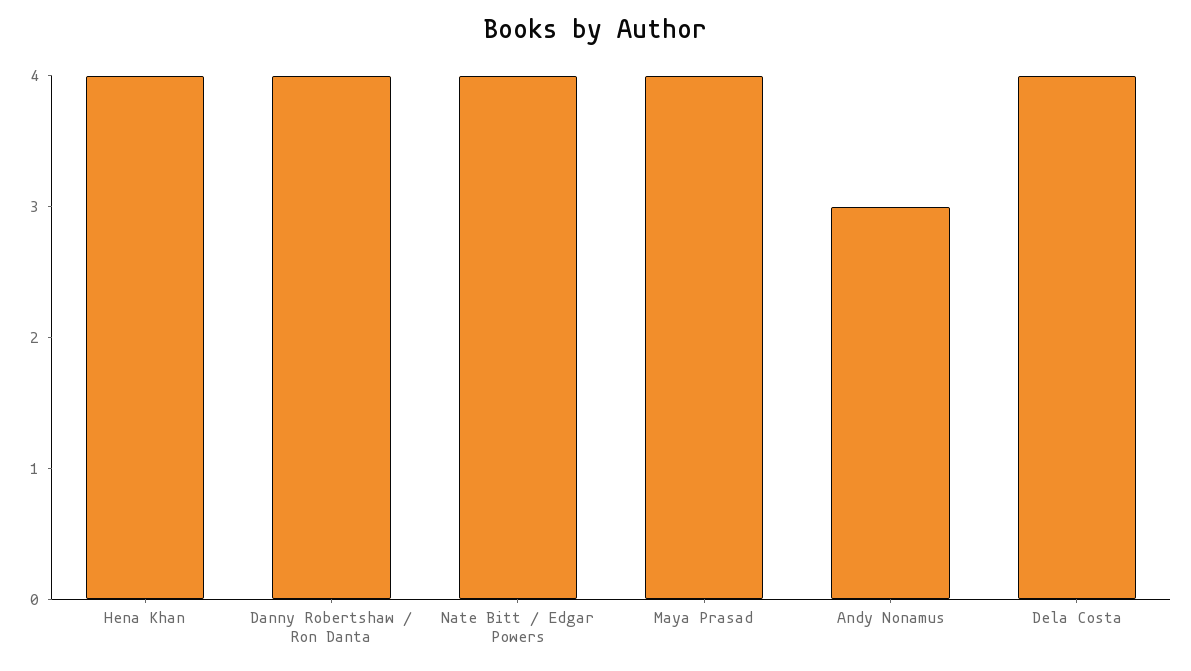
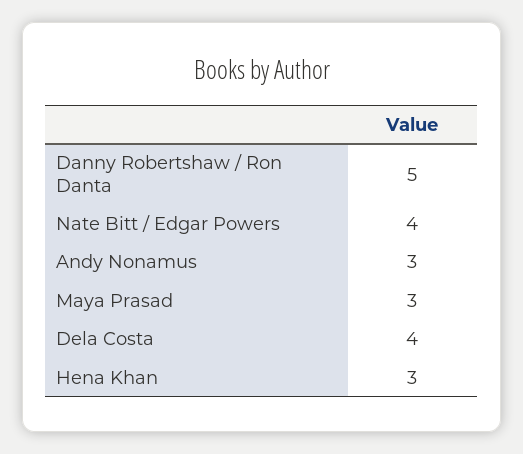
  {
-   "Hena Khan": 4,
+   "Hena Khan": 3,
-   "Danny Robertshaw / Ron Danta": 4,
+   "Danny Robertshaw / Ron Danta": 5,
    "Nate Bitt / Edgar Powers": 4,
-   "Maya Prasad": 4,
+   "Maya Prasad": 3,
    "Andy Nonamus": 3,
    "Dela Costa": 4
  }

